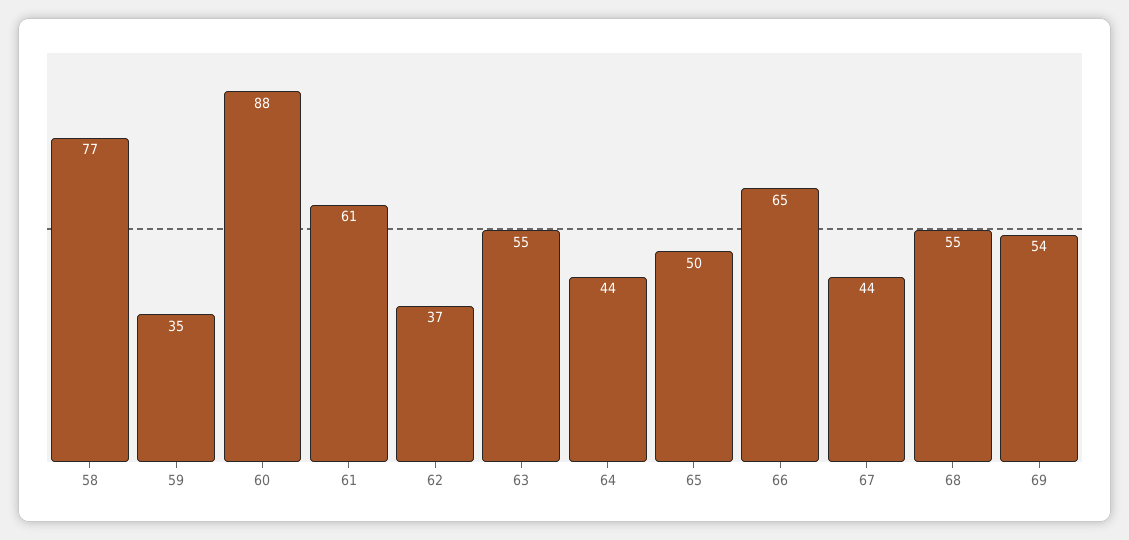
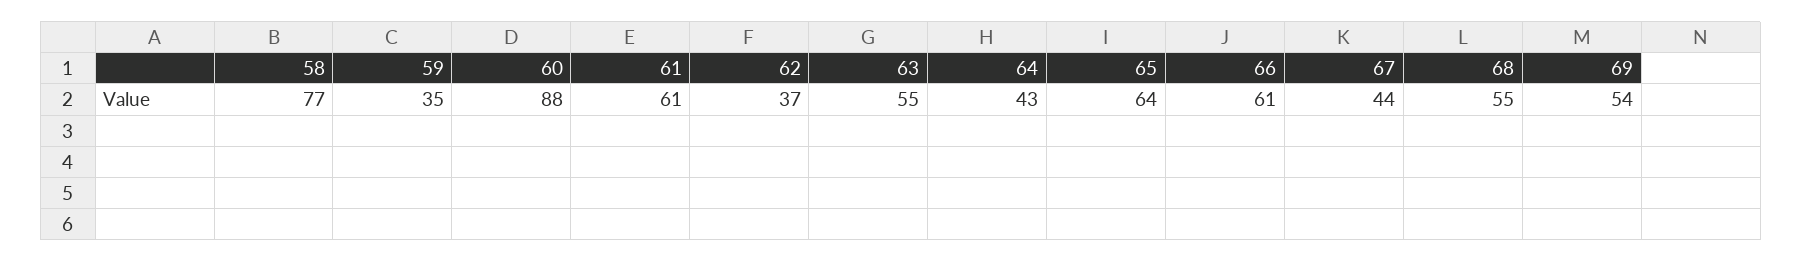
  {
    "58": 77,
    "59": 35,
    "60": 88,
    "61": 61,
    "62": 37,
    "63": 55,
-   "64": 44,
+   "64": 43,
-   "65": 50,
+   "65": 64,
-   "66": 65,
+   "66": 61,
    "67": 44,
    "68": 55,
    "69": 54
  }

